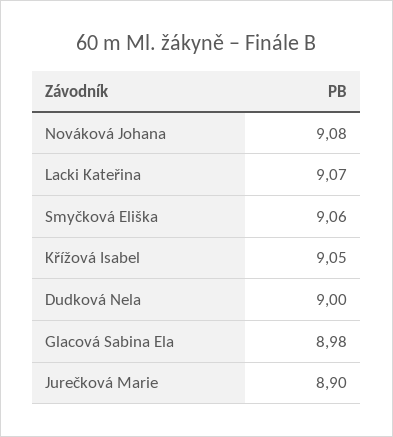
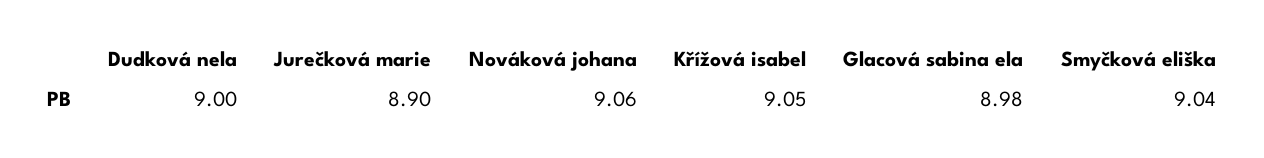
  {
-   "Nováková Johana": 9.08,
+   "Nováková Johana": 9.06,
-   "Lacki Kateřina": 9.07,
-   "Smyčková Eliška": 9.06,
+   "Smyčková Eliška": 9.04,
    "Křížová Isabel": 9.05,
    "Dudková Nela": 9,
    "Glacová Sabina Ela": 8.98,
    "Jurečková Marie": 8.9
  }

